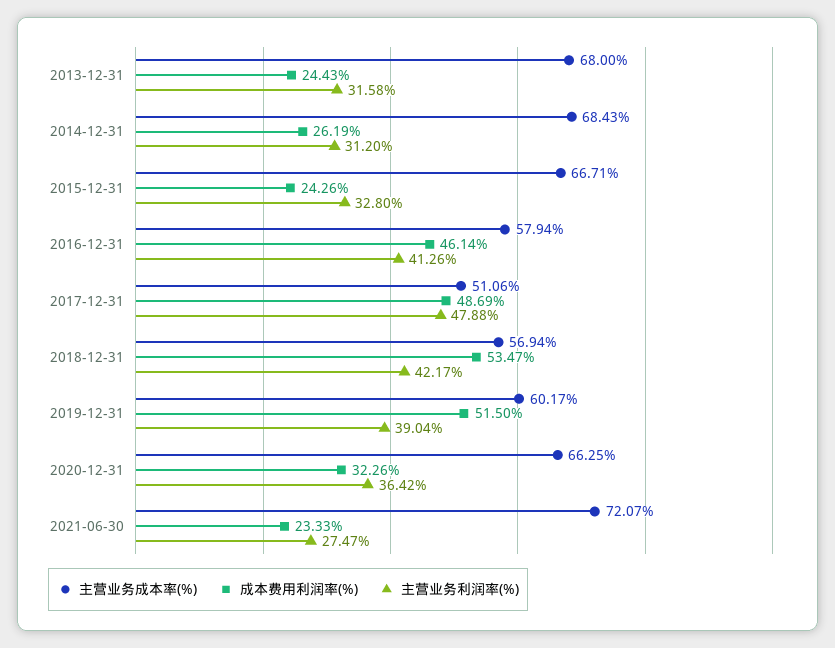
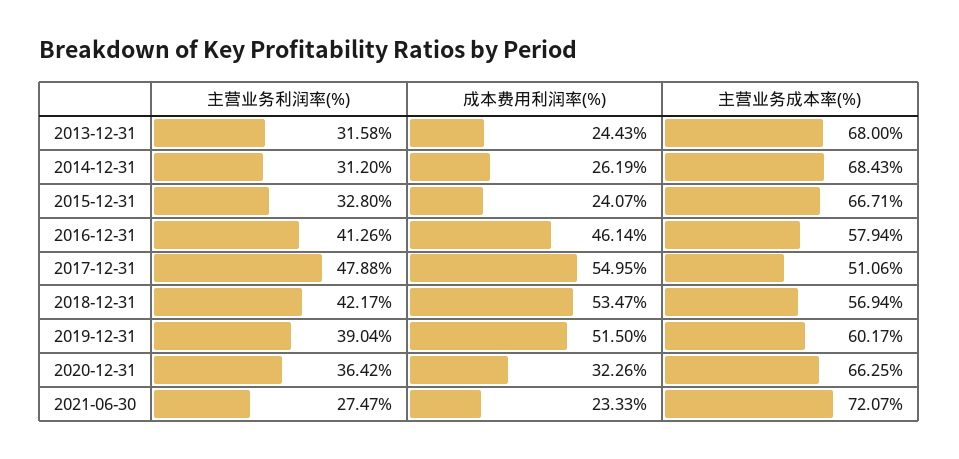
  {
    "主营业务成本率(%)": {
      "2013-12-31": 68,
      "2014-12-31": 68.43,
      "2015-12-31": 66.71,
      "2016-12-31": 57.94,
      "2017-12-31": 51.06,
      "2018-12-31": 56.94,
      "2019-12-31": 60.17,
      "2020-12-31": 66.25,
      "2021-06-30": 72.07
    },
    "成本费用利润率(%)": {
      "2013-12-31": 24.43,
      "2014-12-31": 26.19,
-     "2015-12-31": 24.26,
+     "2015-12-31": 24.07,
      "2016-12-31": 46.14,
-     "2017-12-31": 48.69,
+     "2017-12-31": 54.95,
      "2018-12-31": 53.47,
      "2019-12-31": 51.5,
      "2020-12-31": 32.26,
      "2021-06-30": 23.33
    },
    "主营业务利润率(%)": {
      "2013-12-31": 31.58,
      "2014-12-31": 31.2,
      "2015-12-31": 32.8,
      "2016-12-31": 41.26,
      "2017-12-31": 47.88,
      "2018-12-31": 42.17,
      "2019-12-31": 39.04,
      "2020-12-31": 36.42,
      "2021-06-30": 27.47
    }
  }

